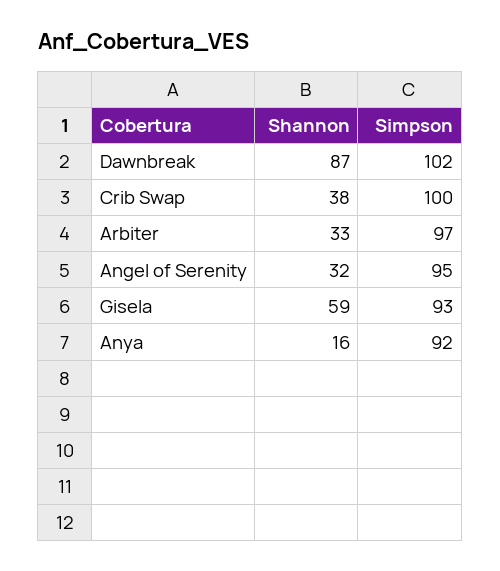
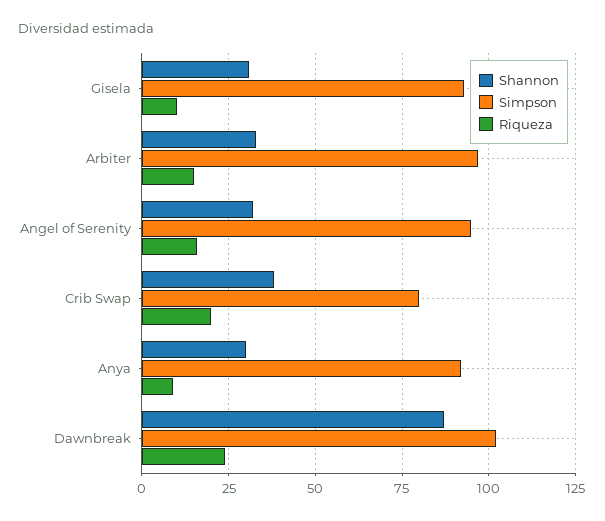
  {
    "Shannon": {
      "Dawnbreak": 87,
      "Crib Swap": 38,
      "Arbiter": 33,
      "Angel of Serenity": 32,
-     "Gisela": 59,
+     "Gisela": 30,
-     "Anya": 16
+     "Anya": 30
    },
    "Simpson": {
      "Dawnbreak": 102,
-     "Crib Swap": 100,
+     "Crib Swap": 80,
      "Arbiter": 97,
      "Angel of Serenity": 95,
      "Gisela": 93,
      "Anya": 92
-   }
+   },
+   "Riqueza": {
+     "Gisela": 10,
+     "Arbiter": 15,
+     "Angel of Serenity": 15,
+     "Crib Swap": 20,
+     "Anya": 10,
+     "Dawnbreak": 25
+   }
  }

